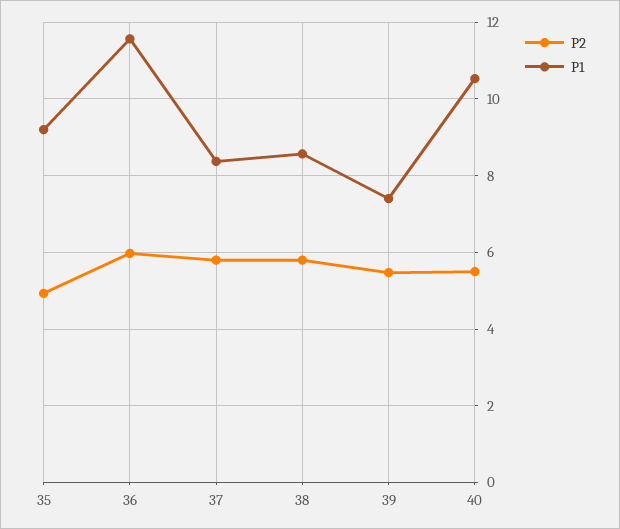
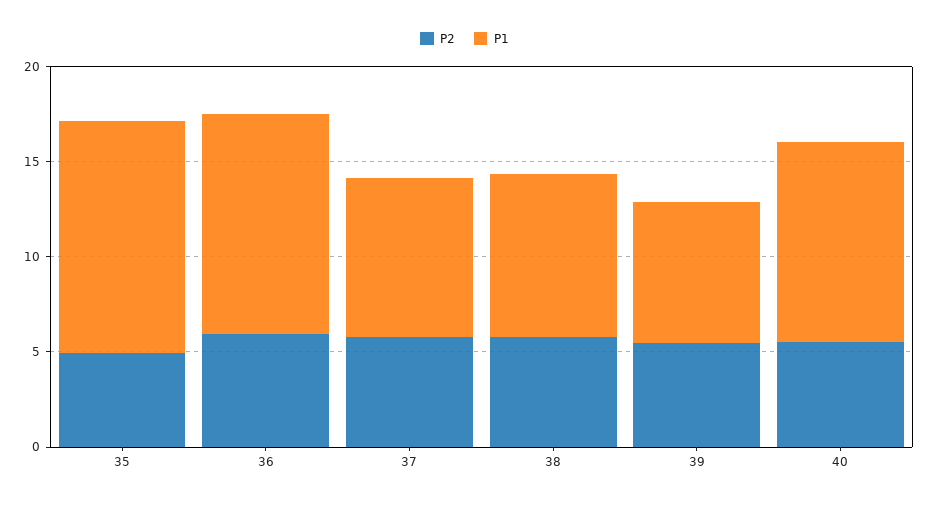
  {
    "P2": {
      "35": 5,
      "36": 6,
      "37": 5.8,
      "38": 5.8,
      "39": 5.4,
      "40": 5.6
    },
    "P1": {
-     "35": 9.2,
+     "35": 12,
      "36": 11.6,
      "37": 8.4,
      "38": 8.6,
      "39": 7.4,
      "40": 10.6
    }
  }

